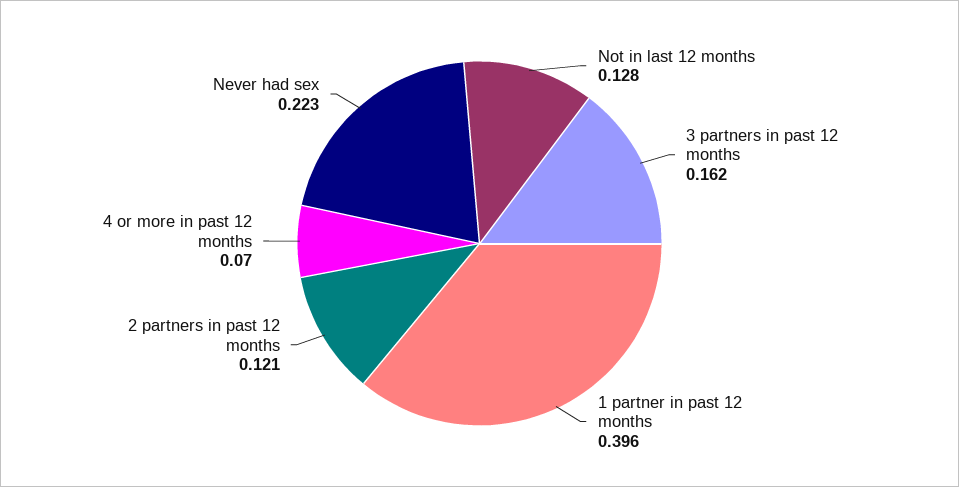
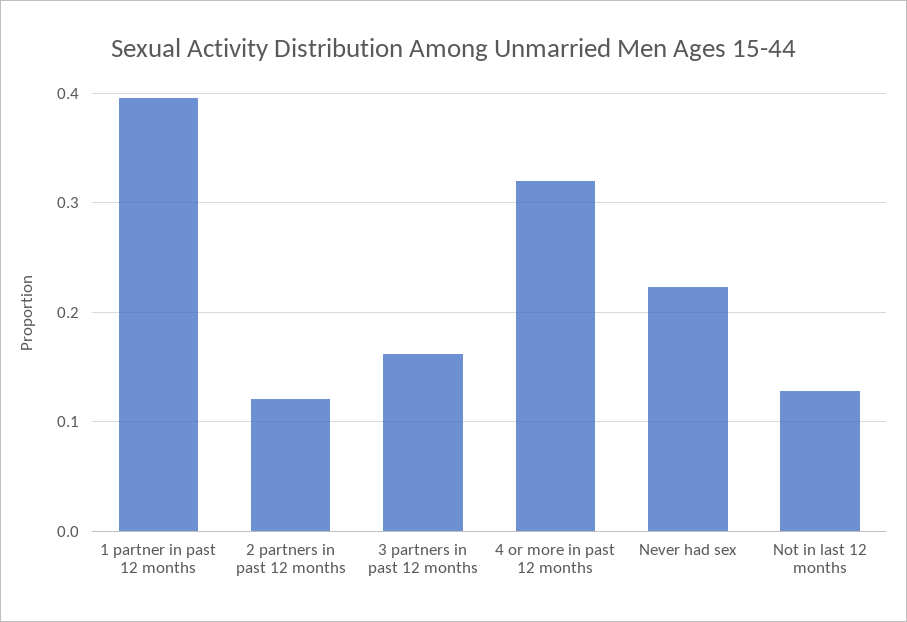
  {
    "Not in last 12 months": 0.128,
    "3 partners in past 12 months": 0.162,
    "1 partner in past 12 months": 0.396,
    "2 partners in past 12 months": 0.121,
-   "4 or more in past 12 months": 0.07,
+   "4 or more in past 12 months": 0.32,
    "Never had sex": 0.223
  }

